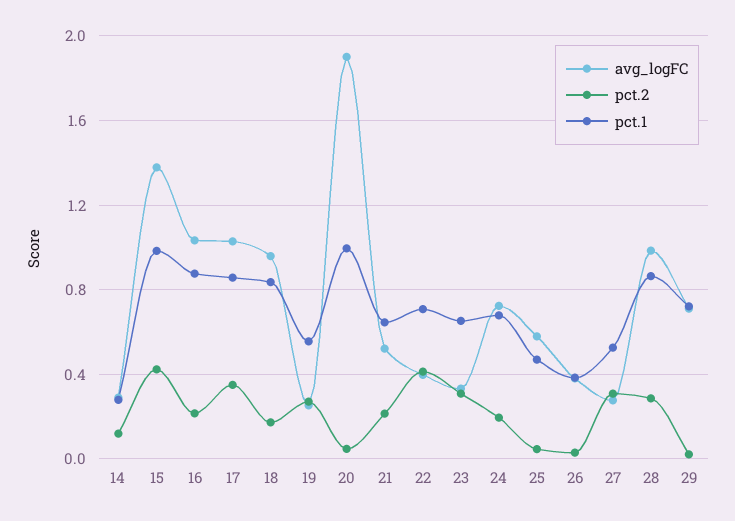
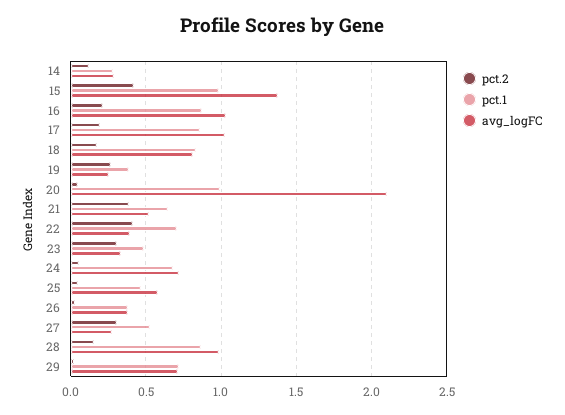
  {
    "avg_logFC": {
      "14": 0.3,
      "15": 1.4,
      "16": 1.05,
      "17": 1.05,
-     "18": 0.95,
+     "18": 0.8,
      "19": 0.25,
-     "20": 1.9,
+     "20": 2.1,
      "21": 0.5,
      "22": 0.4,
      "23": 0.35,
      "24": 0.7,
      "25": 0.6,
      "26": 0.4,
      "27": 0.3,
      "28": 1,
      "29": 0.7
    },
    "pct.2": {
      "14": 0.1,
      "15": 0.4,
      "16": 0.2,
-     "17": 0.35,
+     "17": 0.2,
      "18": 0.15,
      "19": 0.25,
      "20": 0.05,
-     "21": 0.2,
+     "21": 0.4,
      "22": 0.4,
      "23": 0.3,
-     "24": 0.2,
+     "24": 0.05,
      "25": 0.05,
      "26": 0.05,
      "27": 0.3,
-     "28": 0.3,
+     "28": 0.15,
      "29": 0
    },
    "pct.1": {
      "14": 0.3,
      "15": 1,
      "16": 0.9,
      "17": 0.85,
      "18": 0.85,
-     "19": 0.55,
+     "19": 0.4,
      "20": 1,
      "21": 0.65,
      "22": 0.7,
-     "23": 0.65,
+     "23": 0.5,
      "24": 0.7,
      "25": 0.45,
      "26": 0.4,
      "27": 0.55,
      "28": 0.85,
      "29": 0.7
    }
  }

